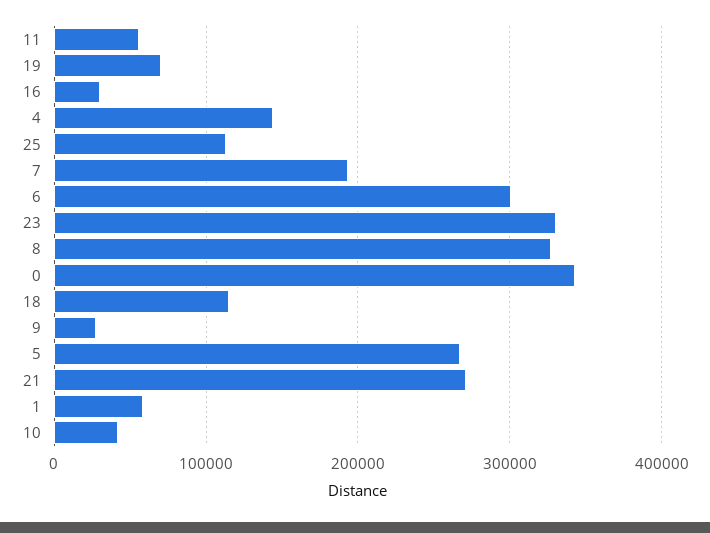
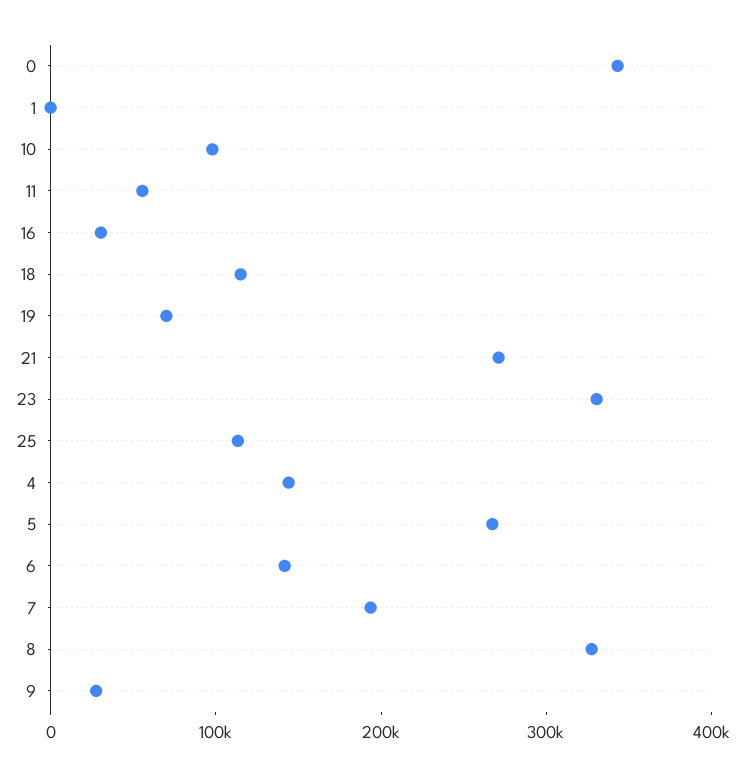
  {
    "11": 60000,
    "19": 70000,
    "16": 30000,
    "4": 140000,
    "25": 110000,
    "7": 190000,
-   "6": 300000,
+   "6": 140000,
    "23": 330000,
    "8": 330000,
    "0": 340000,
    "18": 110000,
    "9": 30000,
    "5": 270000,
    "21": 270000,
-   "1": 60000,
+   "1": 0,
-   "10": 40000
+   "10": 100000
  }

